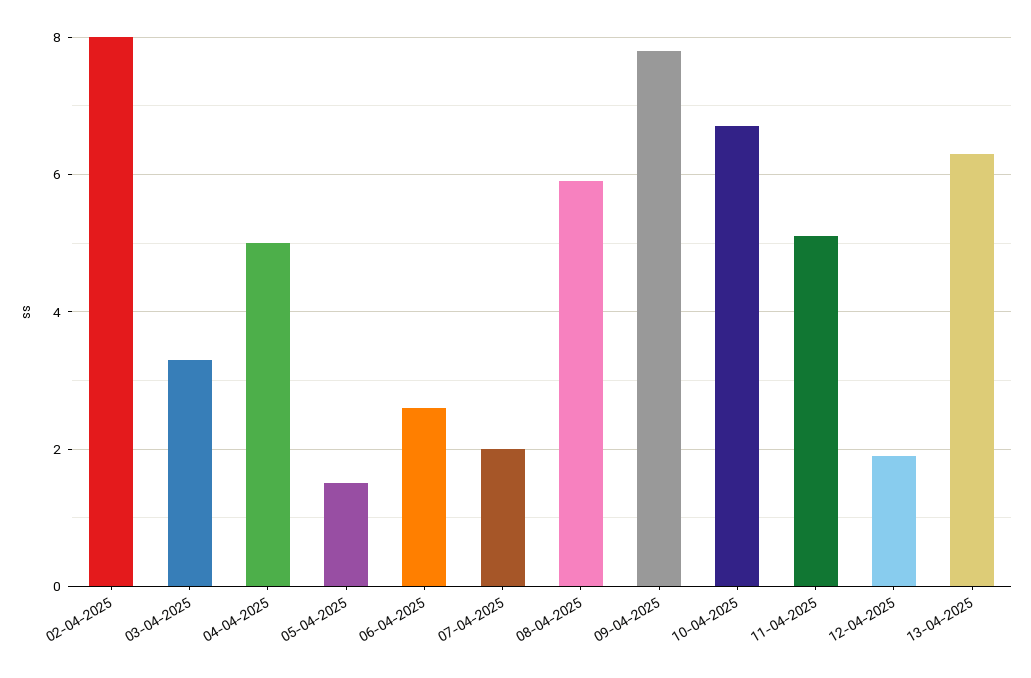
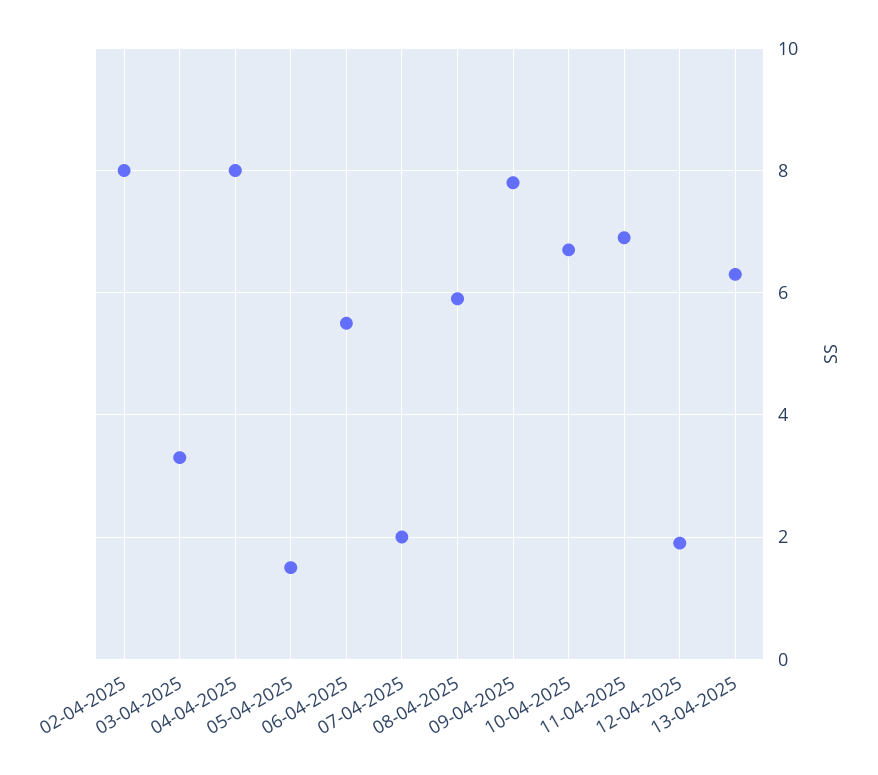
  {
    "02-04-2025": 8,
    "03-04-2025": 3.5,
-   "04-04-2025": 5,
+   "04-04-2025": 8,
    "05-04-2025": 1.5,
-   "06-04-2025": 2.5,
+   "06-04-2025": 5.5,
    "07-04-2025": 2,
    "08-04-2025": 6,
    "09-04-2025": 8,
    "10-04-2025": 6.5,
-   "11-04-2025": 5,
+   "11-04-2025": 7,
    "12-04-2025": 2,
    "13-04-2025": 6.5
  }

